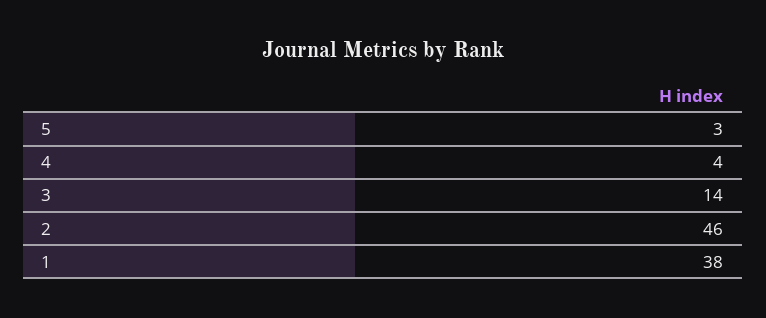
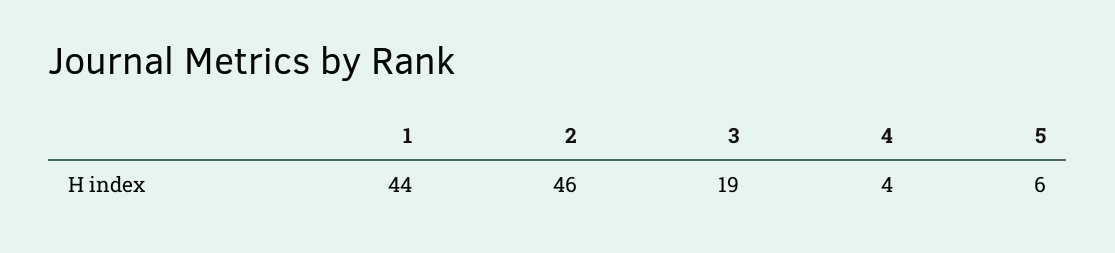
  {
-   "5": 3,
+   "5": 6,
    "4": 4,
-   "3": 14,
+   "3": 19,
    "2": 46,
-   "1": 38
+   "1": 44
  }

